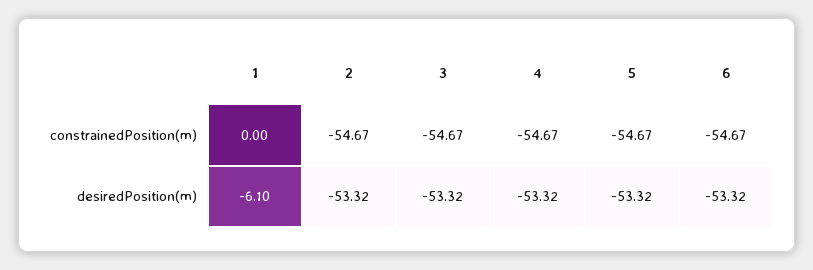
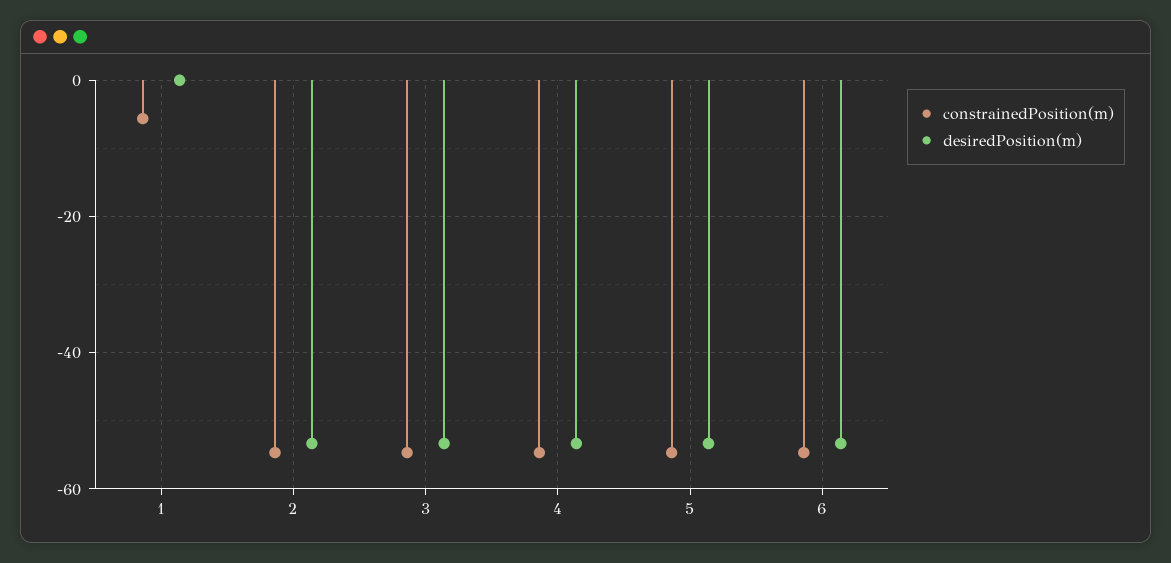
  {
    "constrainedPosition(m)": {
-     "1": 0,
+     "1": -6,
      "2": -54.67,
      "3": -54.67,
      "4": -54.67,
      "5": -54.67,
      "6": -54.67
    },
    "desiredPosition(m)": {
-     "1": -6.1,
+     "1": 0,
      "2": -53.32,
      "3": -53.32,
      "4": -53.32,
      "5": -53.32,
      "6": -53.32
    }
  }

